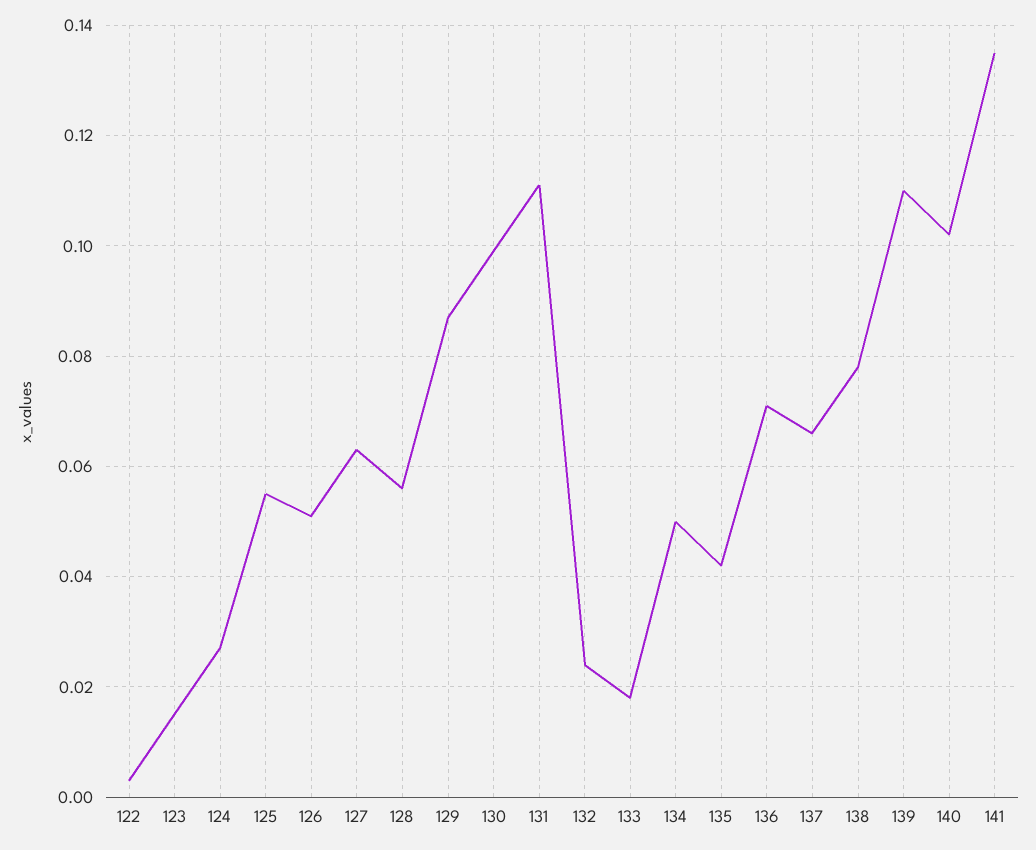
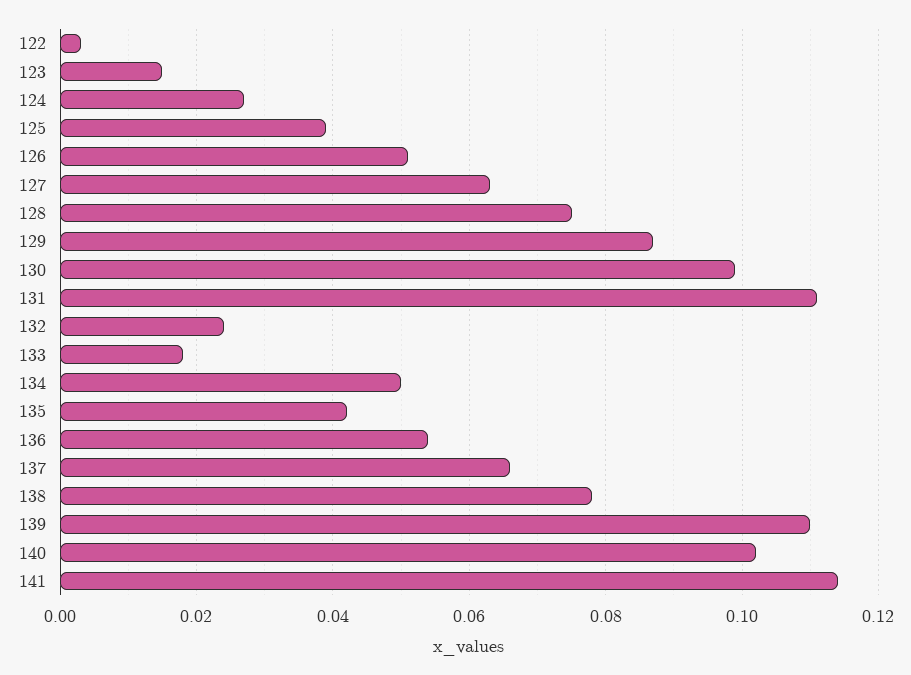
  {
    "122": 0.005,
    "123": 0.015,
    "124": 0.025,
-   "125": 0.055,
+   "125": 0.04,
    "126": 0.05,
    "127": 0.065,
-   "128": 0.055,
+   "128": 0.075,
    "129": 0.085,
    "130": 0.1,
    "131": 0.11,
    "132": 0.025,
    "133": 0.02,
    "134": 0.05,
    "135": 0.04,
-   "136": 0.07,
+   "136": 0.055,
    "137": 0.065,
    "138": 0.08,
    "139": 0.11,
    "140": 0.1,
-   "141": 0.135
+   "141": 0.115
  }

